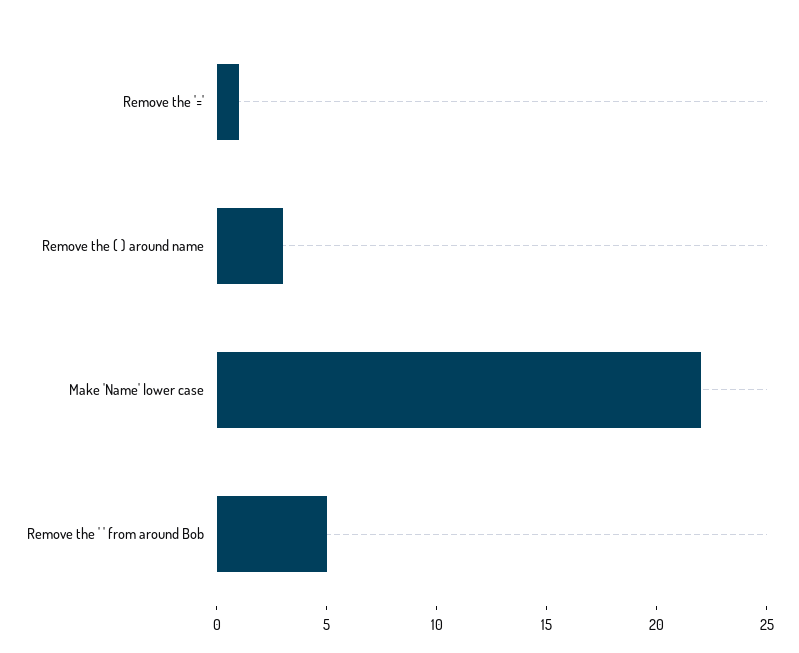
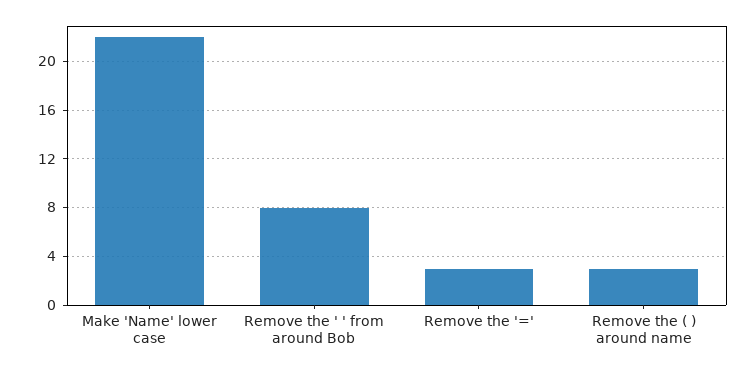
  {
-   "Remove the '='": 1,
+   "Remove the '='": 3,
    "Remove the ( ) around name": 3,
    "Make 'Name' lower case": 22,
-   "Remove the ' ' from around Bob": 5
+   "Remove the ' ' from around Bob": 8
  }

